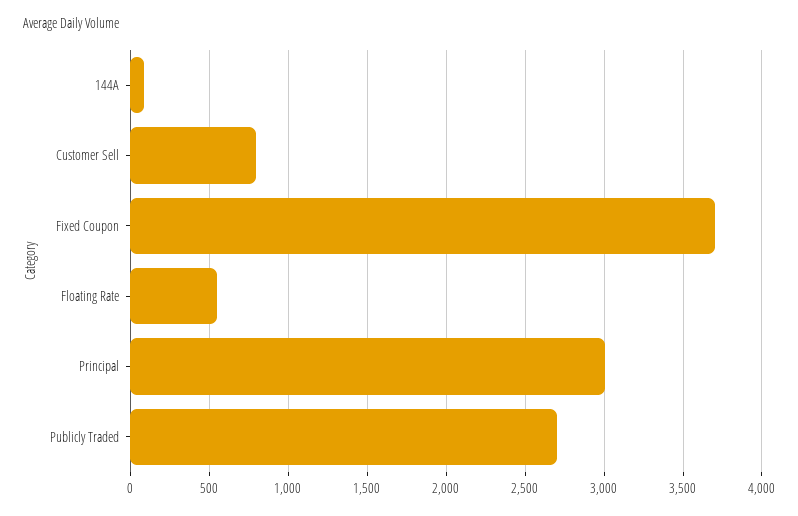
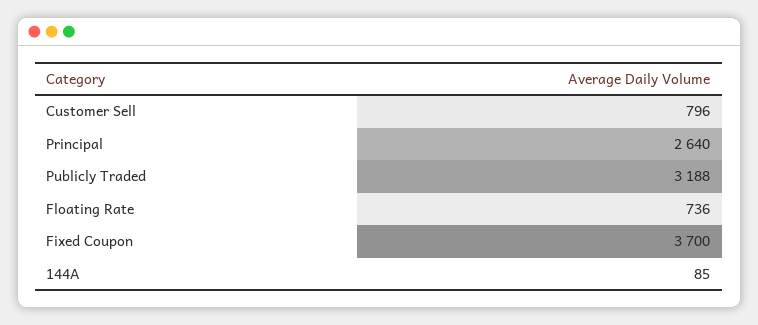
  {
    "144A": 85,
    "Customer Sell": 796,
    "Fixed Coupon": 3700,
-   "Floating Rate": 550,
+   "Floating Rate": 736,
-   "Principal": 3000,
+   "Principal": 2640,
-   "Publicly Traded": 2700
+   "Publicly Traded": 3188
  }

